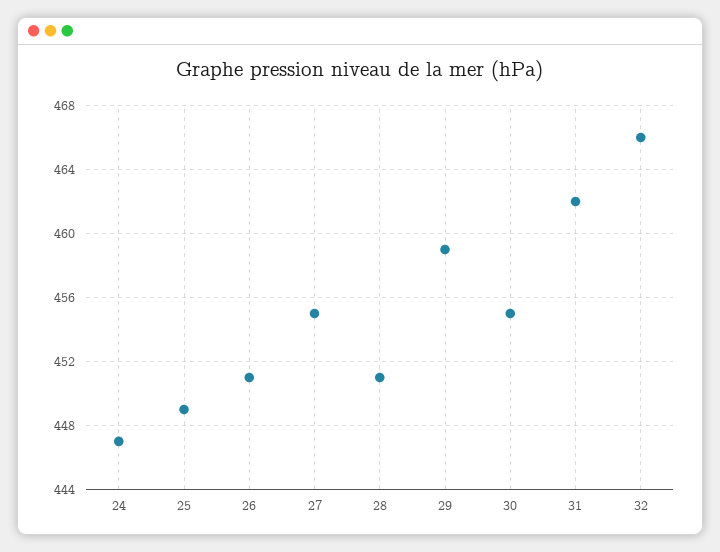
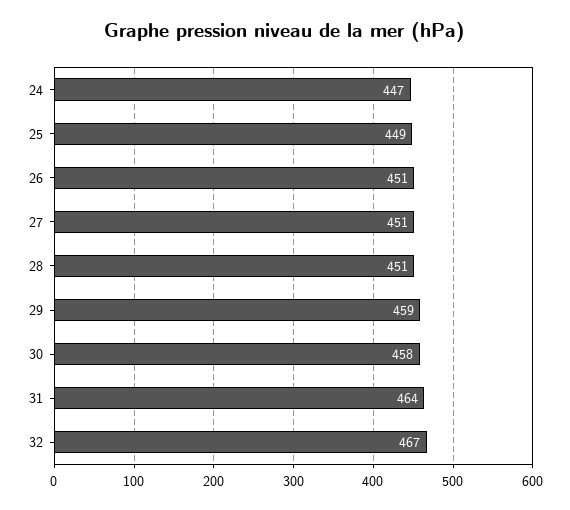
  {
    "24": 447,
    "25": 449,
    "26": 451,
-   "27": 455,
+   "27": 451,
    "28": 451,
    "29": 459,
-   "30": 455,
+   "30": 458,
-   "31": 462,
+   "31": 464,
-   "32": 466
+   "32": 467
  }

